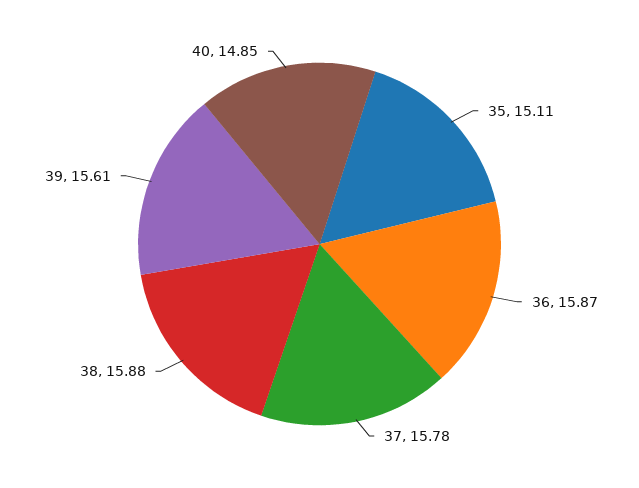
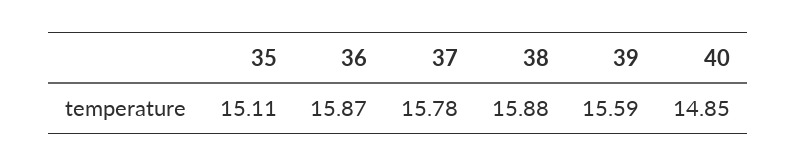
  {
    "35": 15.11,
    "36": 15.87,
    "37": 15.78,
    "38": 15.88,
-   "39": 15.61,
+   "39": 15.59,
    "40": 14.85
  }

